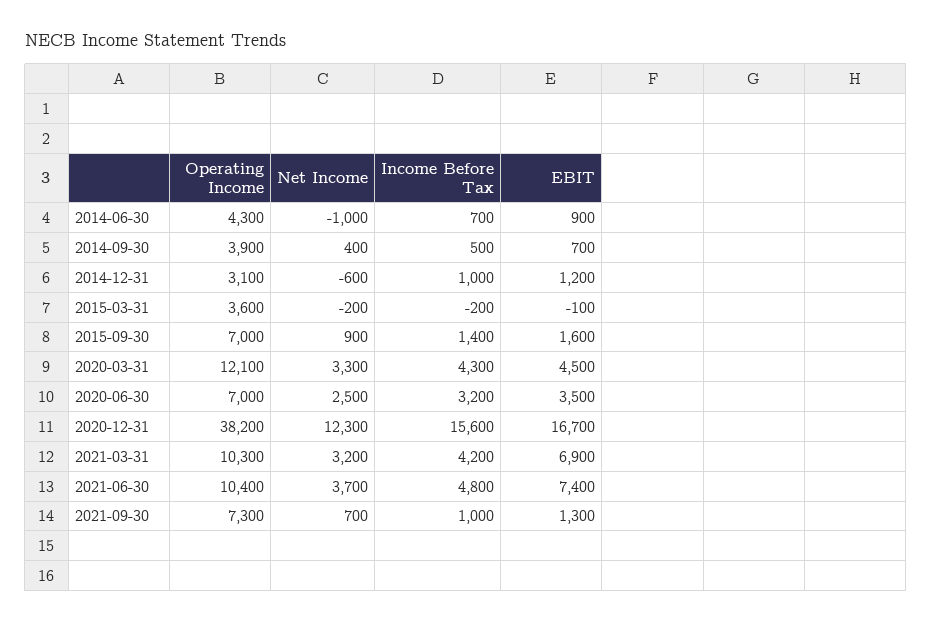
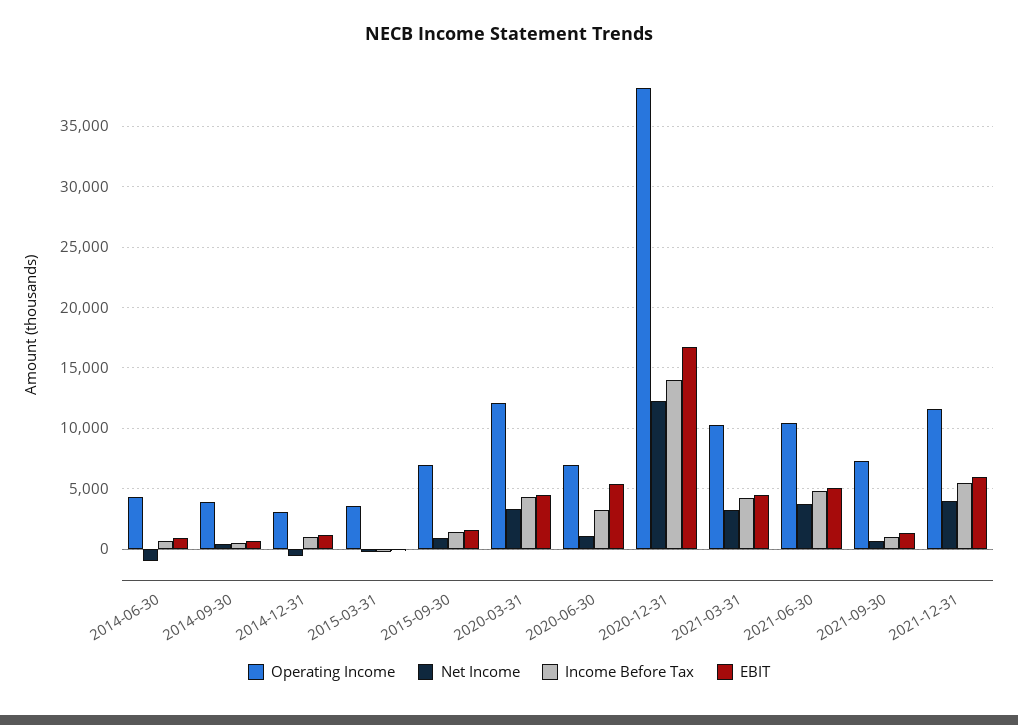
  {
    "Operating Income": {
      "2014-06-30": 4300,
      "2014-09-30": 3900,
      "2014-12-31": 3100,
      "2015-03-31": 3600,
      "2015-09-30": 7000,
      "2020-03-31": 12100,
      "2020-06-30": 7000,
      "2020-12-31": 38200,
      "2021-03-31": 10300,
      "2021-06-30": 10400,
-     "2021-09-30": 7300
+     "2021-09-30": 7300,
+     "2021-12-31": 11500
    },
    "Net Income": {
      "2014-06-30": -1000,
      "2014-09-30": 400,
      "2014-12-31": -600,
      "2015-03-31": -200,
      "2015-09-30": 900,
      "2020-03-31": 3300,
-     "2020-06-30": 2500,
+     "2020-06-30": 1000,
      "2020-12-31": 12300,
      "2021-03-31": 3200,
      "2021-06-30": 3700,
-     "2021-09-30": 700
+     "2021-09-30": 700,
+     "2021-12-31": 4000
    },
    "Income Before Tax": {
      "2014-06-30": 700,
      "2014-09-30": 500,
      "2014-12-31": 1000,
      "2015-03-31": -200,
      "2015-09-30": 1400,
      "2020-03-31": 4300,
      "2020-06-30": 3200,
-     "2020-12-31": 15600,
+     "2020-12-31": 14000,
      "2021-03-31": 4200,
      "2021-06-30": 4800,
-     "2021-09-30": 1000
+     "2021-09-30": 1000,
+     "2021-12-31": 5500
    },
    "EBIT": {
      "2014-06-30": 900,
      "2014-09-30": 700,
      "2014-12-31": 1200,
      "2015-03-31": -100,
      "2015-09-30": 1600,
      "2020-03-31": 4500,
-     "2020-06-30": 3500,
+     "2020-06-30": 5500,
      "2020-12-31": 16700,
-     "2021-03-31": 6900,
+     "2021-03-31": 4500,
-     "2021-06-30": 7400,
+     "2021-06-30": 5000,
-     "2021-09-30": 1300
+     "2021-09-30": 1300,
+     "2021-12-31": 6000
    }
  }

